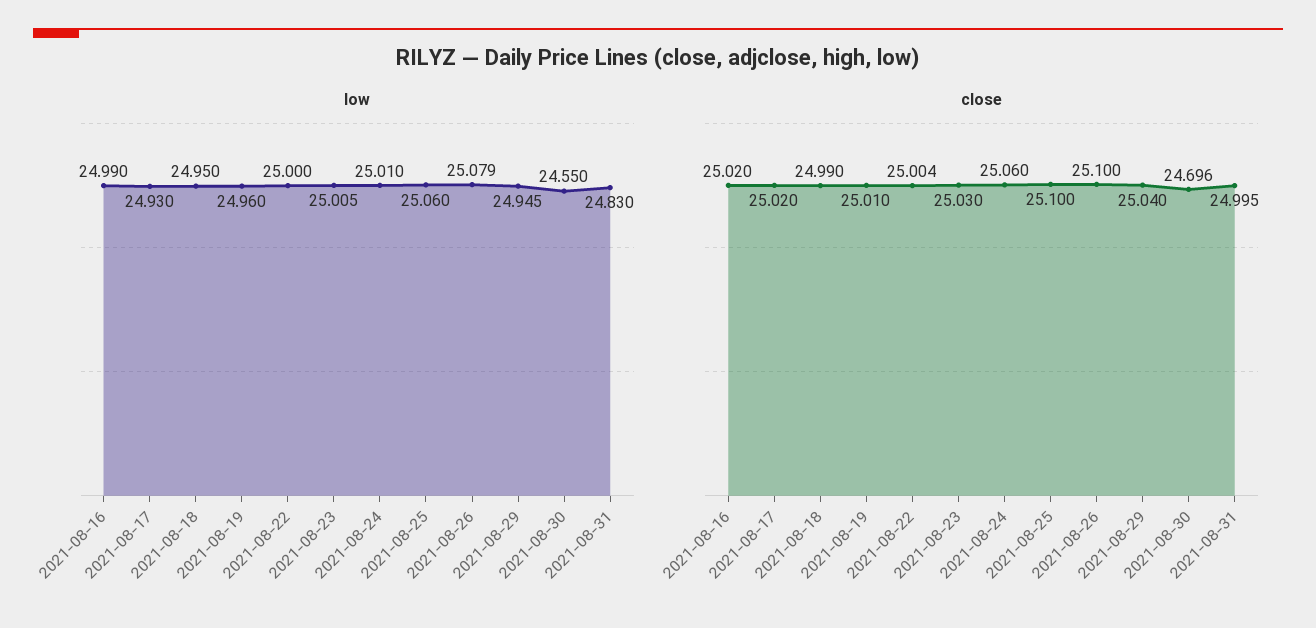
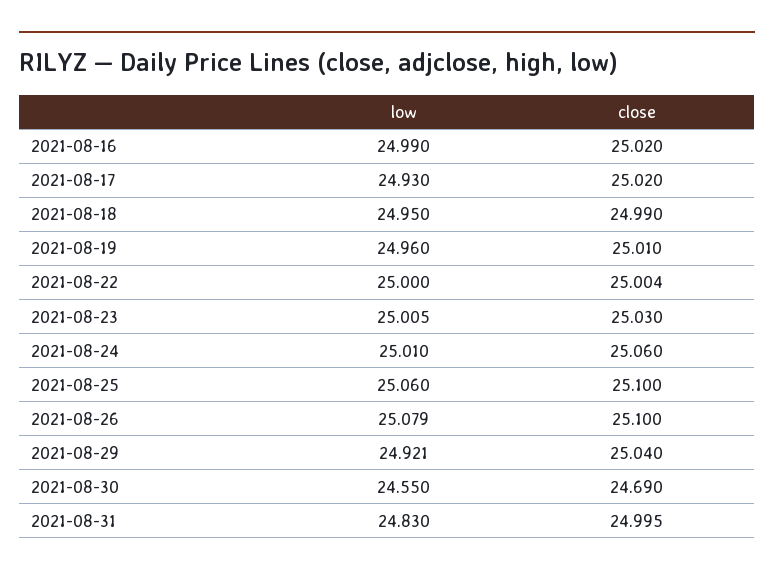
  {
    "low": {
      "2021-08-16": 24.99,
      "2021-08-17": 24.93,
      "2021-08-18": 24.95,
      "2021-08-19": 24.96,
      "2021-08-22": 25,
      "2021-08-23": 25.005,
      "2021-08-24": 25.01,
      "2021-08-25": 25.06,
      "2021-08-26": 25.079,
-     "2021-08-29": 24.945,
+     "2021-08-29": 24.921,
      "2021-08-30": 24.55,
      "2021-08-31": 24.83
    },
    "close": {
      "2021-08-16": 25.02,
      "2021-08-17": 25.02,
      "2021-08-18": 24.99,
      "2021-08-19": 25.01,
      "2021-08-22": 25.004,
      "2021-08-23": 25.03,
      "2021-08-24": 25.06,
      "2021-08-25": 25.1,
      "2021-08-26": 25.1,
      "2021-08-29": 25.04,
-     "2021-08-30": 24.696,
+     "2021-08-30": 24.69,
      "2021-08-31": 24.995
    }
  }

